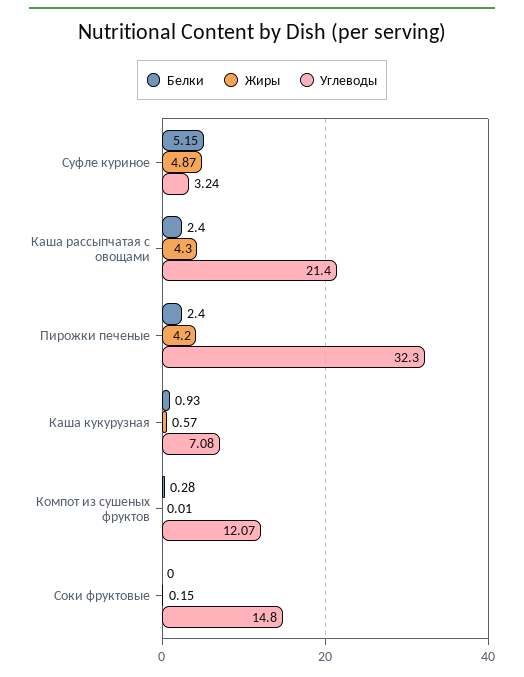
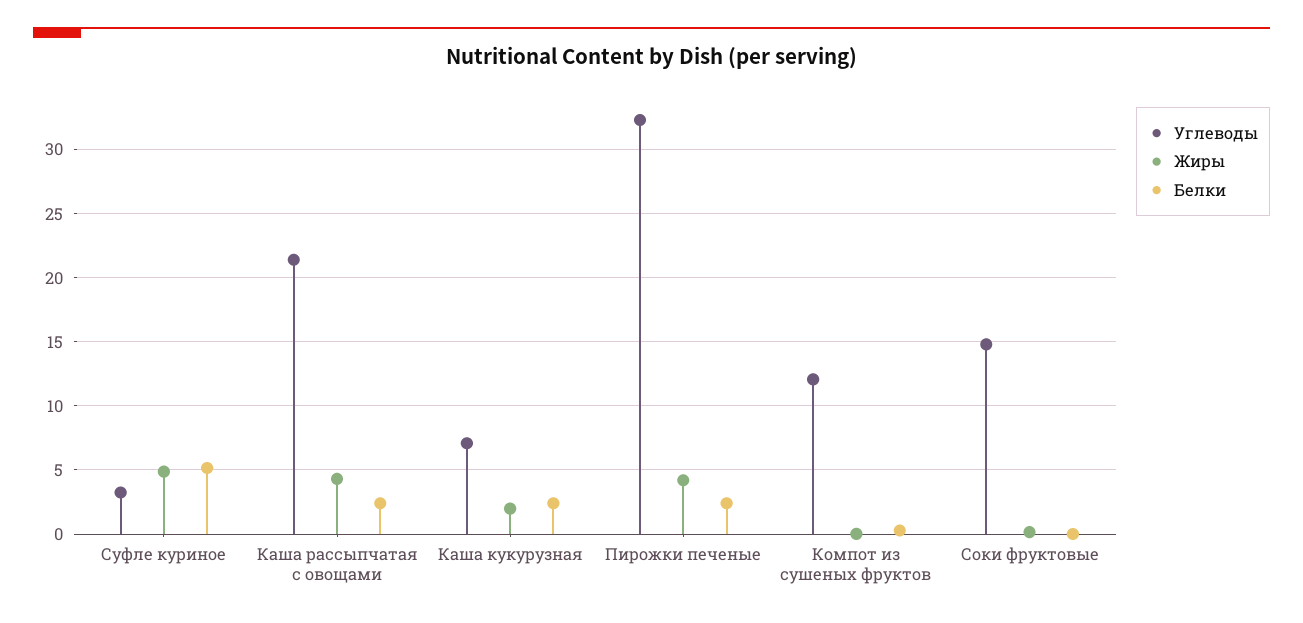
  {
    "Белки": {
      "Суфле куриное": 5.15,
      "Каша рассыпчатая с овощами": 2.4,
      "Пирожки печеные": 2.4,
-     "Каша кукурузная": 0.93,
+     "Каша кукурузная": 2.5,
      "Компот из сушеных фруктов": 0.28,
      "Соки фруктовые": 0
    },
    "Жиры": {
      "Суфле куриное": 4.87,
      "Каша рассыпчатая с овощами": 4.3,
      "Пирожки печеные": 4.2,
-     "Каша кукурузная": 0.57,
+     "Каша кукурузная": 2,
      "Компот из сушеных фруктов": 0.01,
      "Соки фруктовые": 0.15
    },
    "Углеводы": {
      "Суфле куриное": 3.24,
      "Каша рассыпчатая с овощами": 21.4,
      "Пирожки печеные": 32.3,
      "Каша кукурузная": 7.08,
      "Компот из сушеных фруктов": 12.07,
      "Соки фруктовые": 14.8
    }
  }

